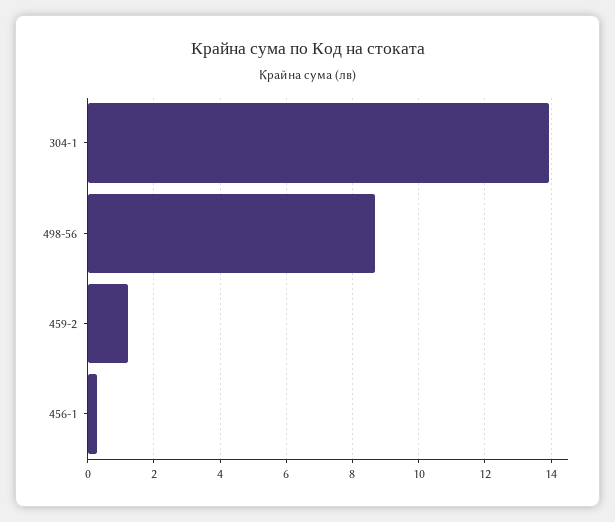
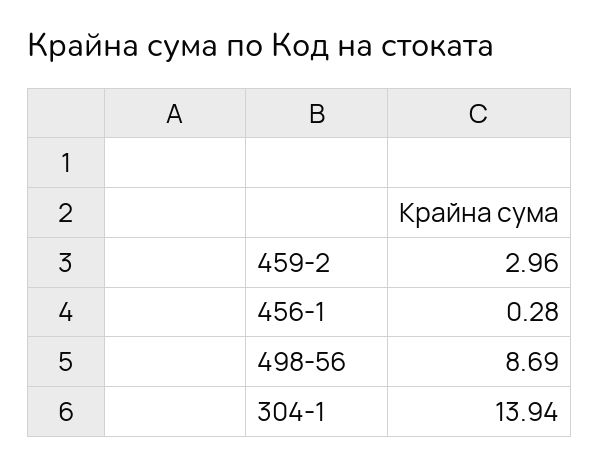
  {
    "304-1": 13.94,
    "498-56": 8.69,
-   "459-2": 1.2,
+   "459-2": 2.96,
    "456-1": 0.28
  }

